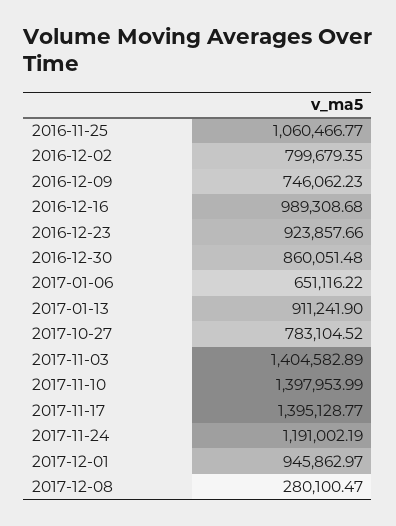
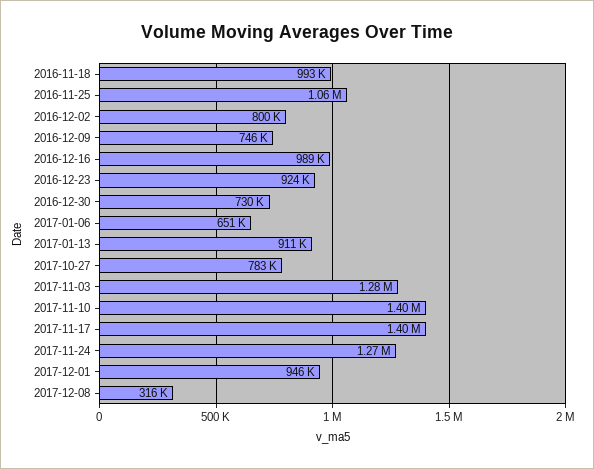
  {
    "2016-11-25": 1060466.77,
    "2016-12-02": 799679.35,
    "2016-12-09": 746062.23,
    "2016-12-16": 989308.68,
    "2016-12-23": 923857.66,
-   "2016-12-30": 860051.48,
+   "2016-12-30": 730000,
    "2017-01-06": 651116.22,
    "2017-01-13": 911241.9,
    "2017-10-27": 783104.52,
-   "2017-11-03": 1404582.89,
+   "2017-11-03": 1280000,
    "2017-11-10": 1397953.99,
    "2017-11-17": 1395128.77,
-   "2017-11-24": 1191002.19,
+   "2017-11-24": 1270000,
    "2017-12-01": 945862.97,
-   "2017-12-08": 280100.47
+   "2017-12-08": 316000,
+   "2016-11-18": 993000
  }

